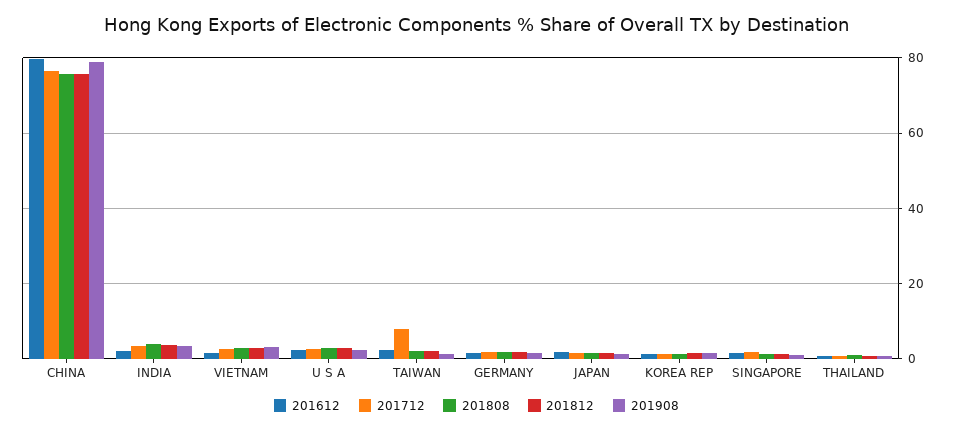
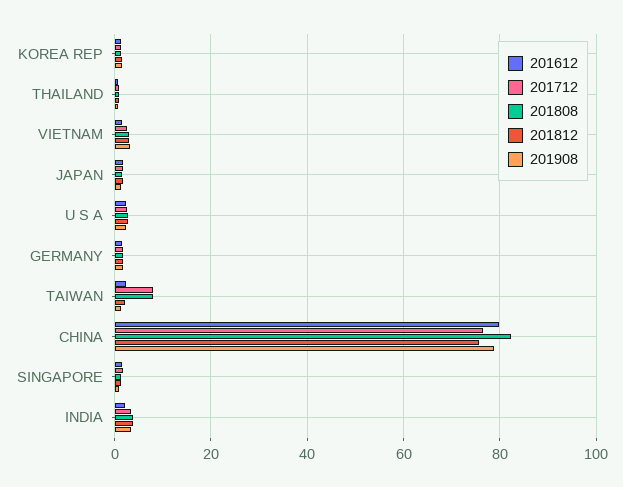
  {
    "201612": {
      "CHINA": 80,
      "INDIA": 2,
      "VIETNAM": 2,
      "U S A": 2,
      "TAIWAN": 2,
      "GERMANY": 2,
      "JAPAN": 2,
      "KOREA REP": 2,
      "SINGAPORE": 2,
      "THAILAND": 0
    },
    "201712": {
      "CHINA": 76,
      "INDIA": 4,
      "VIETNAM": 2,
      "U S A": 2,
      "TAIWAN": 8,
      "GERMANY": 2,
      "JAPAN": 2,
      "KOREA REP": 2,
      "SINGAPORE": 2,
      "THAILAND": 0
    },
    "201808": {
-     "CHINA": 76,
+     "CHINA": 82,
      "INDIA": 4,
      "VIETNAM": 2,
      "U S A": 2,
-     "TAIWAN": 2,
+     "TAIWAN": 8,
      "GERMANY": 2,
      "JAPAN": 2,
      "KOREA REP": 2,
      "SINGAPORE": 2,
      "THAILAND": 0
    },
    "201812": {
      "CHINA": 76,
      "INDIA": 4,
      "VIETNAM": 4,
      "U S A": 2,
      "TAIWAN": 2,
      "GERMANY": 2,
      "JAPAN": 2,
      "KOREA REP": 2,
      "SINGAPORE": 2,
      "THAILAND": 0
    },
    "201908": {
      "CHINA": 78,
      "INDIA": 4,
      "VIETNAM": 4,
      "U S A": 2,
      "TAIWAN": 2,
      "GERMANY": 2,
      "JAPAN": 2,
      "KOREA REP": 2,
      "SINGAPORE": 0,
      "THAILAND": 0
    }
  }

